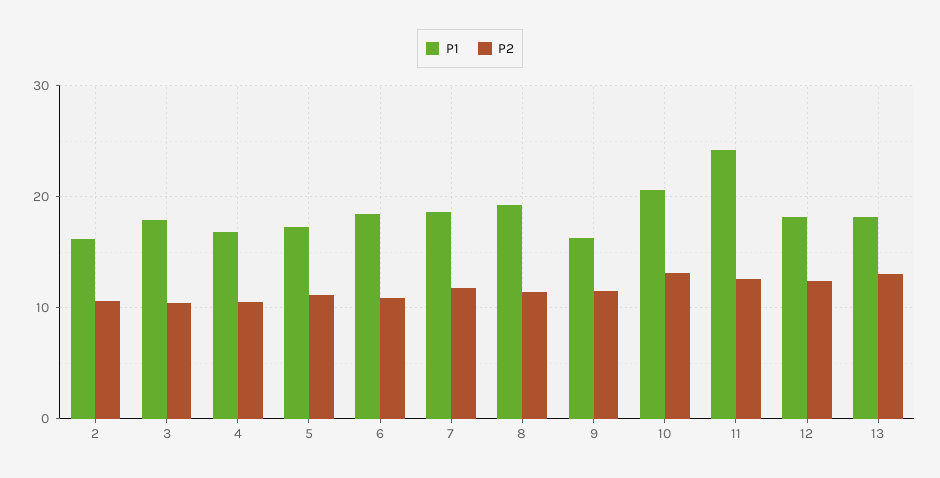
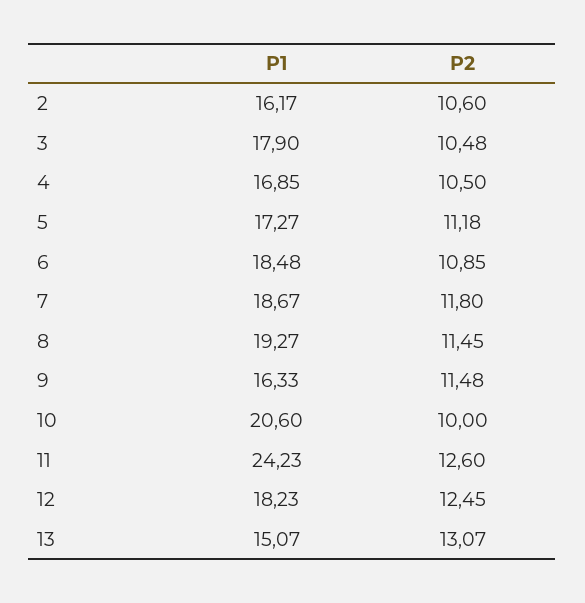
  {
    "P1": {
      "2": 16.17,
      "3": 17.9,
      "4": 16.85,
      "5": 17.27,
      "6": 18.48,
      "7": 18.67,
      "8": 19.27,
      "9": 16.33,
      "10": 20.6,
      "11": 24.23,
      "12": 18.23,
-     "13": 18
+     "13": 15.07
    },
    "P2": {
      "2": 10.6,
      "3": 10.48,
      "4": 10.5,
      "5": 11.18,
      "6": 10.85,
      "7": 11.8,
      "8": 11.45,
      "9": 11.48,
-     "10": 13,
+     "10": 10,
      "11": 12.6,
      "12": 12.45,
      "13": 13.07
    }
  }

